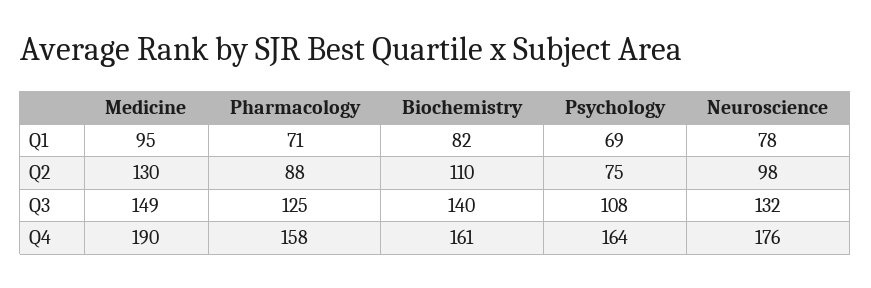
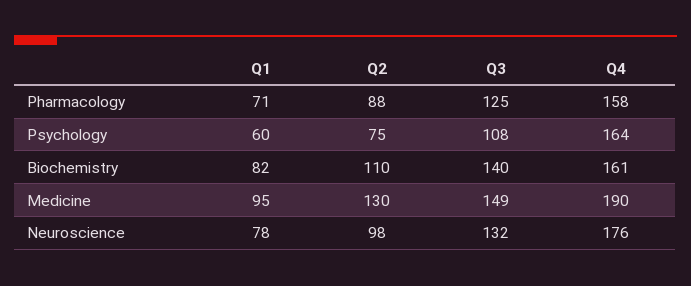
  {
    "Medicine": {
      "Q1": 95,
      "Q2": 130,
      "Q3": 149,
      "Q4": 190
    },
    "Pharmacology": {
      "Q1": 71,
      "Q2": 88,
      "Q3": 125,
      "Q4": 158
    },
    "Biochemistry": {
      "Q1": 82,
      "Q2": 110,
      "Q3": 140,
      "Q4": 161
    },
    "Psychology": {
-     "Q1": 69,
+     "Q1": 60,
      "Q2": 75,
      "Q3": 108,
      "Q4": 164
    },
    "Neuroscience": {
      "Q1": 78,
      "Q2": 98,
      "Q3": 132,
      "Q4": 176
    }
  }

